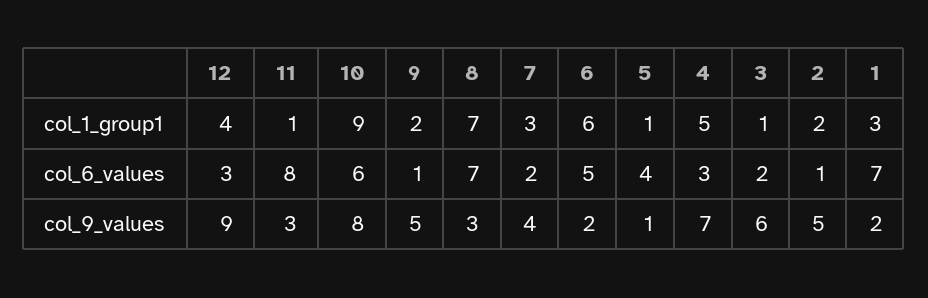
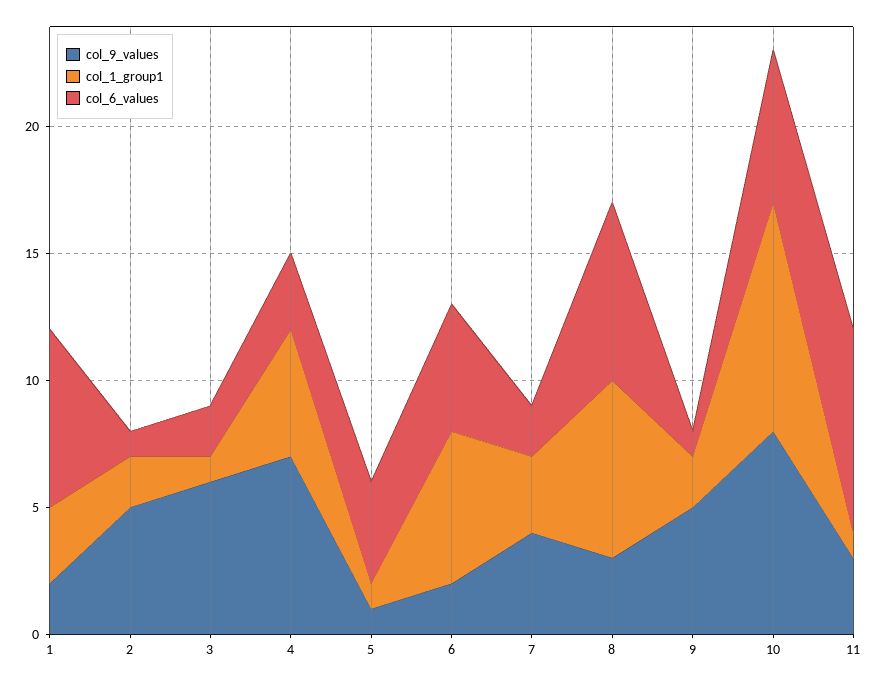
  {
    "col_1_group1": {
-     "12": 4,
      "11": 1,
      "10": 9,
      "9": 2,
      "8": 7,
      "7": 3,
      "6": 6,
      "5": 1,
      "4": 5,
      "3": 1,
      "2": 2,
      "1": 3
    },
    "col_6_values": {
-     "12": 3,
      "11": 8,
      "10": 6,
      "9": 1,
      "8": 7,
      "7": 2,
      "6": 5,
      "5": 4,
      "4": 3,
      "3": 2,
      "2": 1,
      "1": 7
    },
    "col_9_values": {
-     "12": 9,
      "11": 3,
      "10": 8,
      "9": 5,
      "8": 3,
      "7": 4,
      "6": 2,
      "5": 1,
      "4": 7,
      "3": 6,
      "2": 5,
      "1": 2
    }
  }

